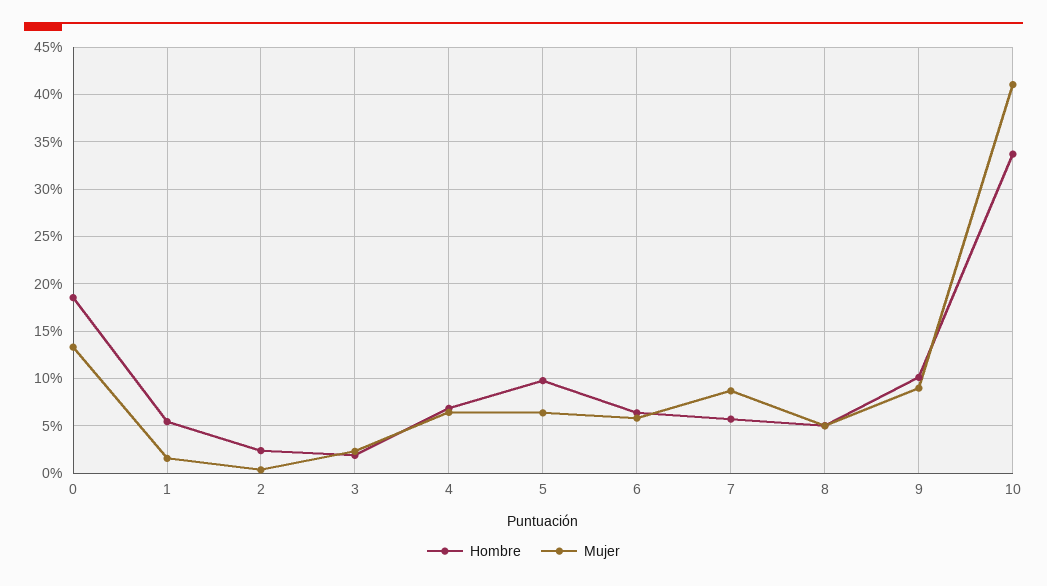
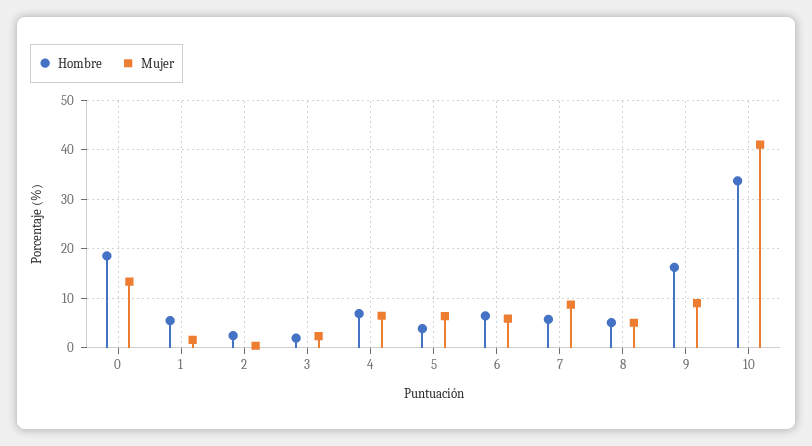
  {
    "Hombre": {
      "0": 19,
      "1": 5,
      "2": 2,
      "3": 2,
      "4": 7,
-     "5": 10,
+     "5": 4,
      "6": 6,
      "7": 6,
      "8": 5,
-     "9": 10,
+     "9": 16,
      "10": 34
    },
    "Mujer": {
      "0": 13,
      "1": 2,
      "2": 0,
      "3": 2,
      "4": 6,
      "5": 6,
      "6": 6,
      "7": 9,
      "8": 5,
      "9": 9,
      "10": 41
    }
  }

